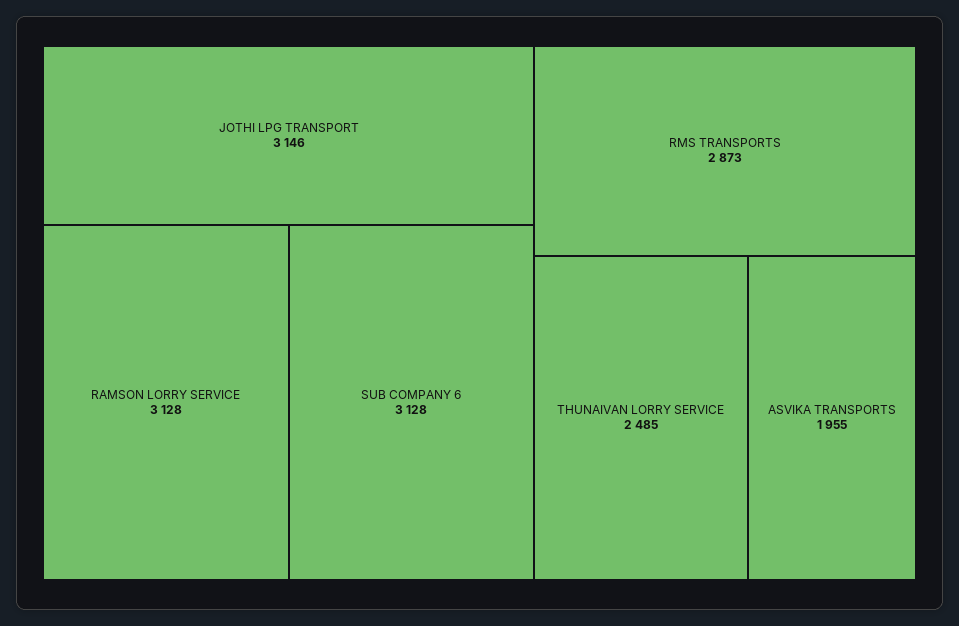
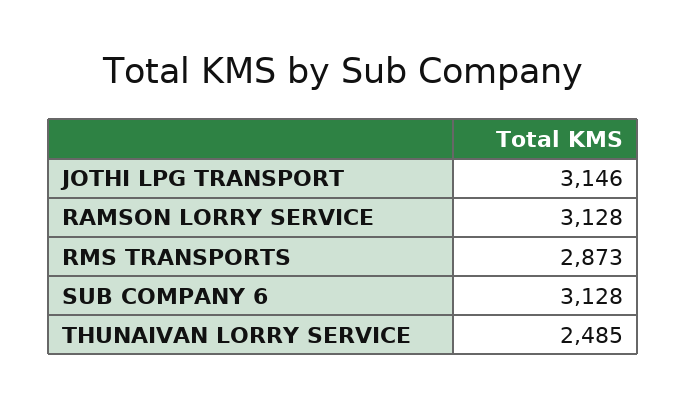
  {
    "JOTHI LPG TRANSPORT": 3146,
    "RAMSON LORRY SERVICE": 3128,
    "SUB COMPANY 6": 3128,
    "RMS TRANSPORTS": 2873,
-   "THUNAIVAN LORRY SERVICE": 2485,
+   "THUNAIVAN LORRY SERVICE": 2485
-   "ASVIKA TRANSPORTS": 1955
  }

